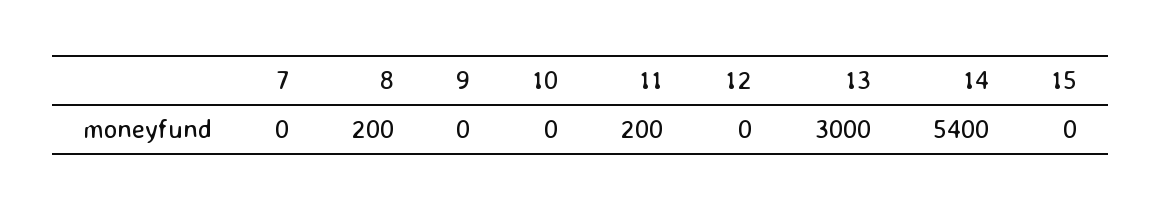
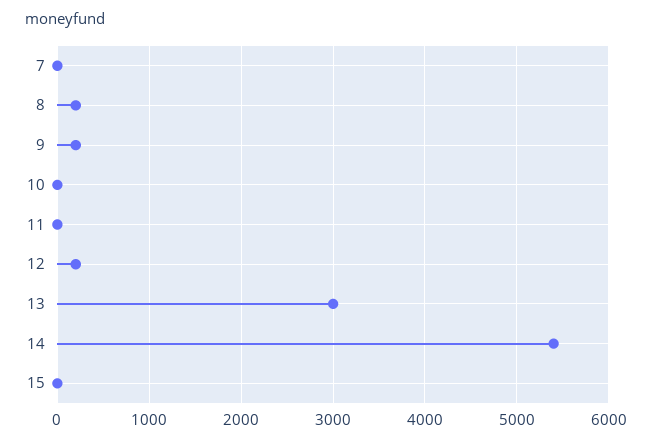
  {
    "7": 0,
    "8": 200,
-   "9": 0,
+   "9": 200,
    "10": 0,
-   "11": 200,
+   "11": 0,
-   "12": 0,
+   "12": 200,
    "13": 3000,
    "14": 5400,
    "15": 0
  }

